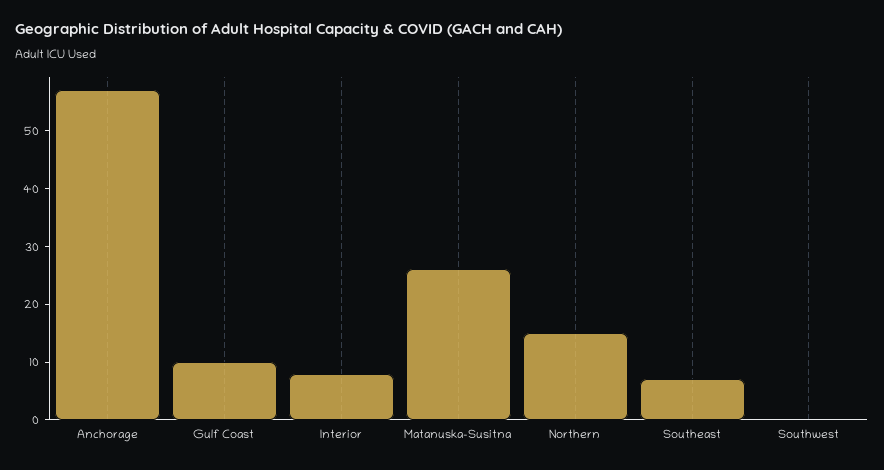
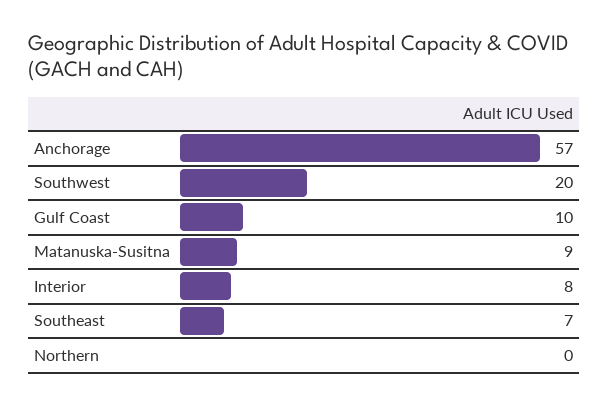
  {
    "Anchorage": 57,
    "Gulf Coast": 10,
    "Interior": 8,
-   "Matanuska-Susitna": 25,
+   "Matanuska-Susitna": 9,
-   "Northern": 15,
+   "Northern": 0,
    "Southeast": 7,
-   "Southwest": 0
+   "Southwest": 20
  }

